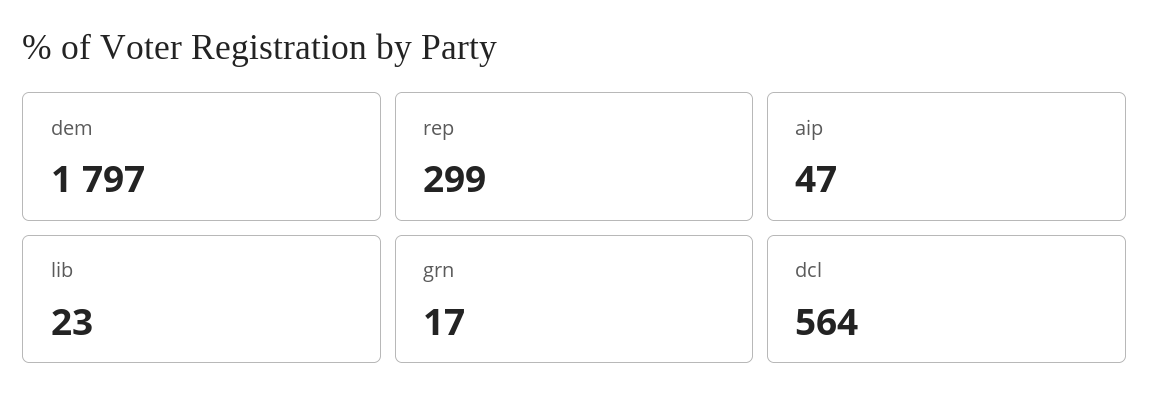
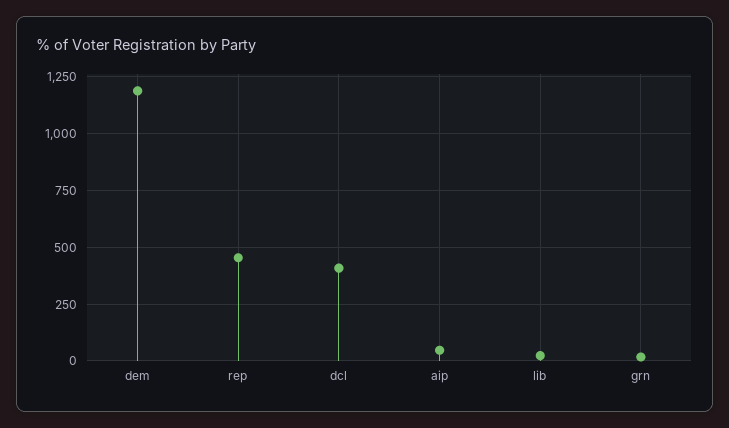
  {
-   "dem": 1797,
+   "dem": 1200,
-   "rep": 299,
+   "rep": 450,
    "aip": 47,
    "lib": 23,
    "grn": 17,
-   "dcl": 564
+   "dcl": 400
  }

